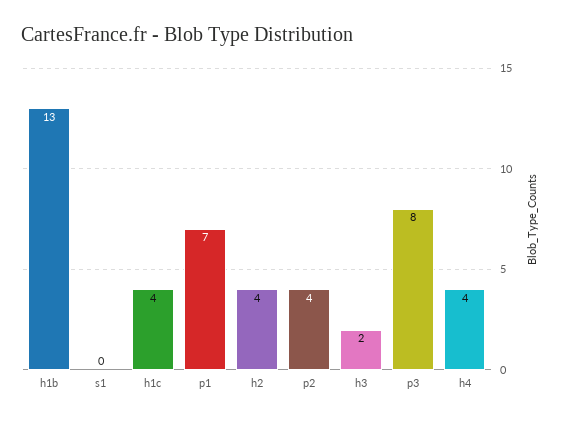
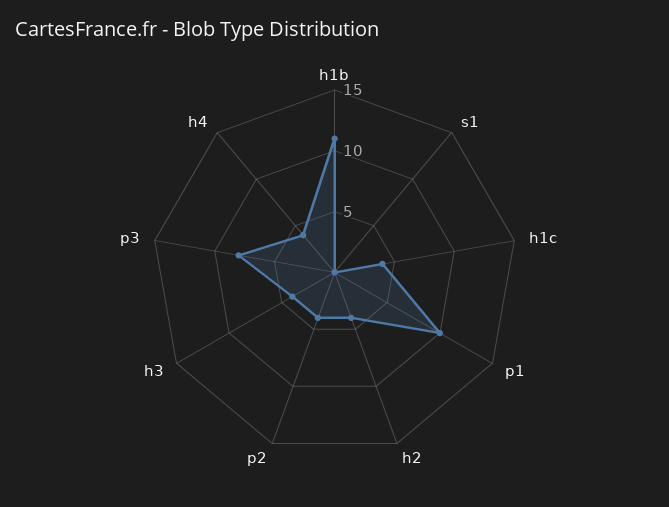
  {
-   "h1b": 13,
+   "h1b": 11,
    "s1": 0,
    "h1c": 4,
-   "p1": 7,
+   "p1": 10,
    "h2": 4,
    "p2": 4,
-   "h3": 2,
+   "h3": 4,
    "p3": 8,
    "h4": 4
  }

